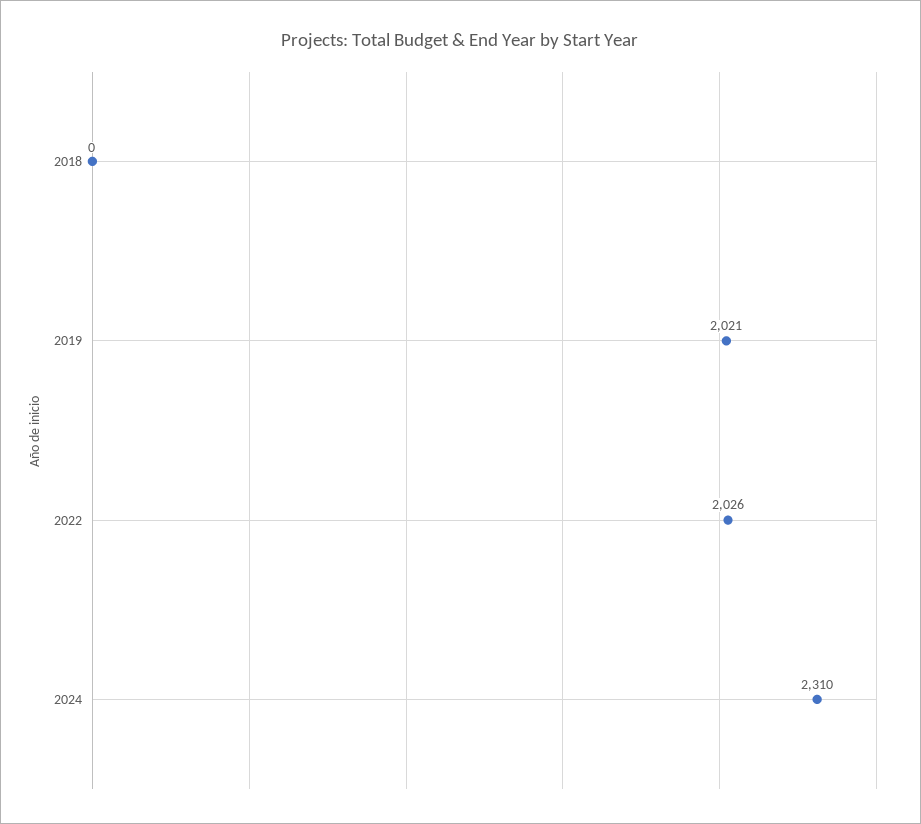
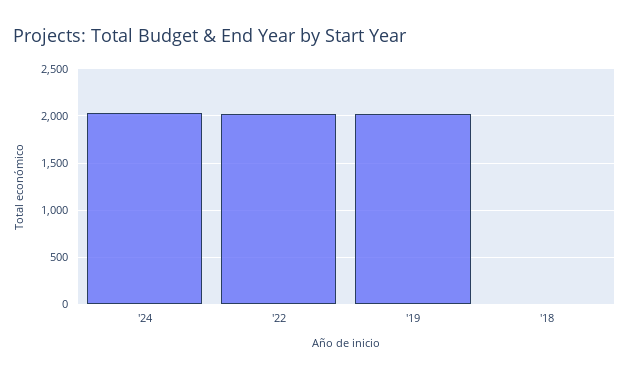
  {
    "2018": 0,
    "2019": 2021,
    "2022": 2026,
-   "2024": 2310
+   "2024": 2000
  }

